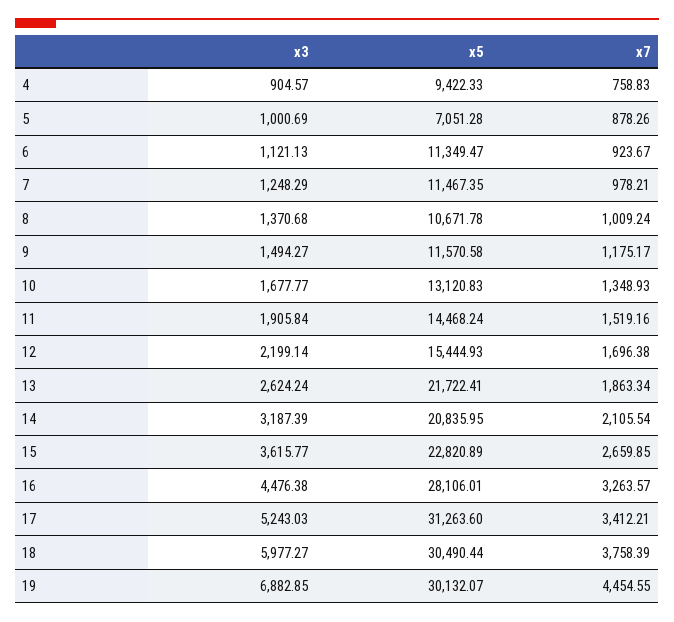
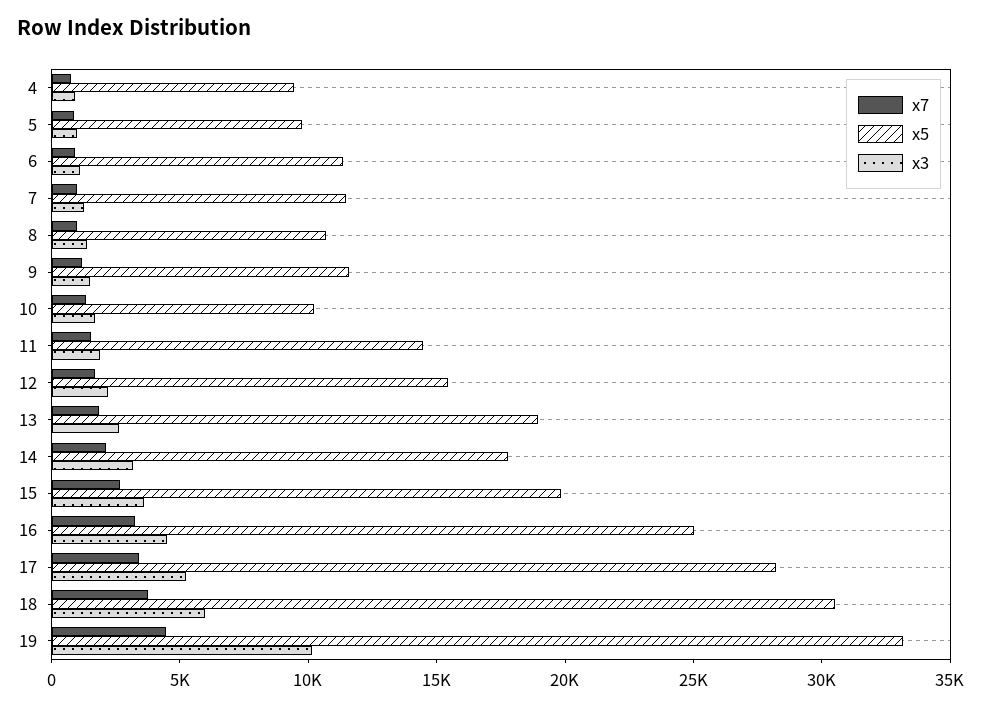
  {
    "x3": {
      "4": 904.57,
      "5": 1000.69,
      "6": 1121.13,
      "7": 1248.29,
      "8": 1370.68,
      "9": 1494.27,
      "10": 1677.77,
      "11": 1905.84,
      "12": 2199.14,
      "13": 2624.24,
      "14": 3187.39,
      "15": 3615.77,
      "16": 4476.38,
      "17": 5243.03,
      "18": 5977.27,
-     "19": 6882.85
+     "19": 10000
    },
    "x5": {
      "4": 9422.33,
-     "5": 7051.28,
+     "5": 10000,
      "6": 11349.47,
      "7": 11467.35,
      "8": 10671.78,
      "9": 11570.58,
-     "10": 13120.83,
+     "10": 10000,
      "11": 14468.24,
      "12": 15444.93,
-     "13": 21722.41,
+     "13": 19000,
-     "14": 20835.95,
+     "14": 18000,
-     "15": 22820.89,
+     "15": 20000,
-     "16": 28106.01,
+     "16": 25000,
-     "17": 31263.6,
+     "17": 28000,
      "18": 30490.44,
-     "19": 30132.07
+     "19": 33000
    },
    "x7": {
      "4": 758.83,
      "5": 878.26,
      "6": 923.67,
      "7": 978.21,
      "8": 1009.24,
      "9": 1175.17,
      "10": 1348.93,
      "11": 1519.16,
      "12": 1696.38,
      "13": 1863.34,
      "14": 2105.54,
      "15": 2659.85,
      "16": 3263.57,
      "17": 3412.21,
      "18": 3758.39,
      "19": 4454.55
    }
  }

